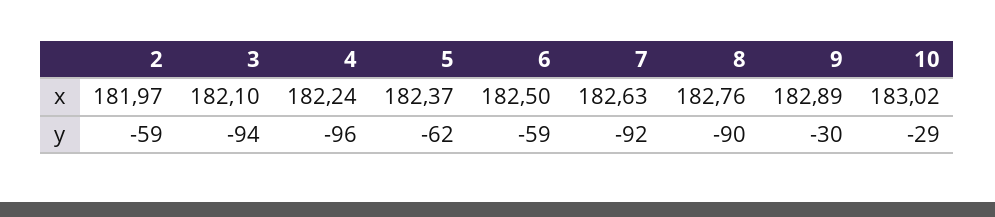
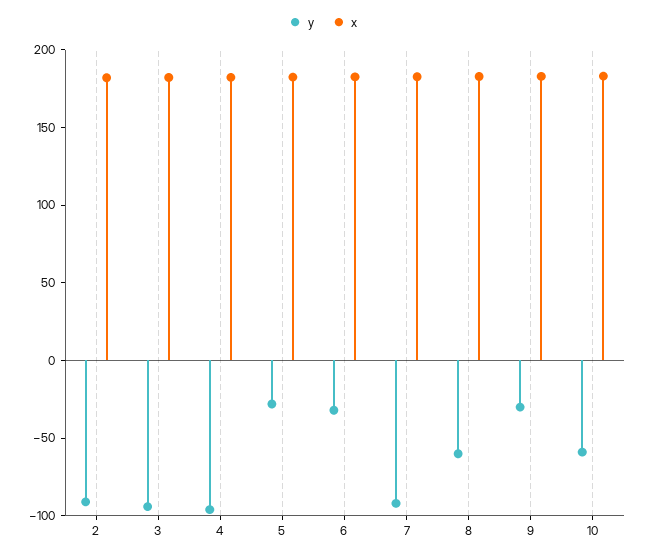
  {
    "x": {
      "2": 181.97,
      "3": 182.1,
      "4": 182.24,
      "5": 182.37,
      "6": 182.5,
      "7": 182.63,
      "8": 182.76,
      "9": 182.89,
      "10": 183.02
    },
    "y": {
-     "2": -59,
+     "2": -90,
      "3": -94,
      "4": -96,
-     "5": -62,
+     "5": -30,
-     "6": -59,
+     "6": -30,
      "7": -92,
-     "8": -90,
+     "8": -60,
      "9": -30,
-     "10": -29
+     "10": -60
    }
  }

